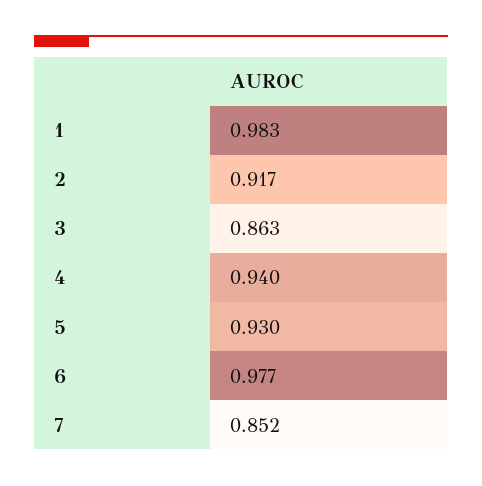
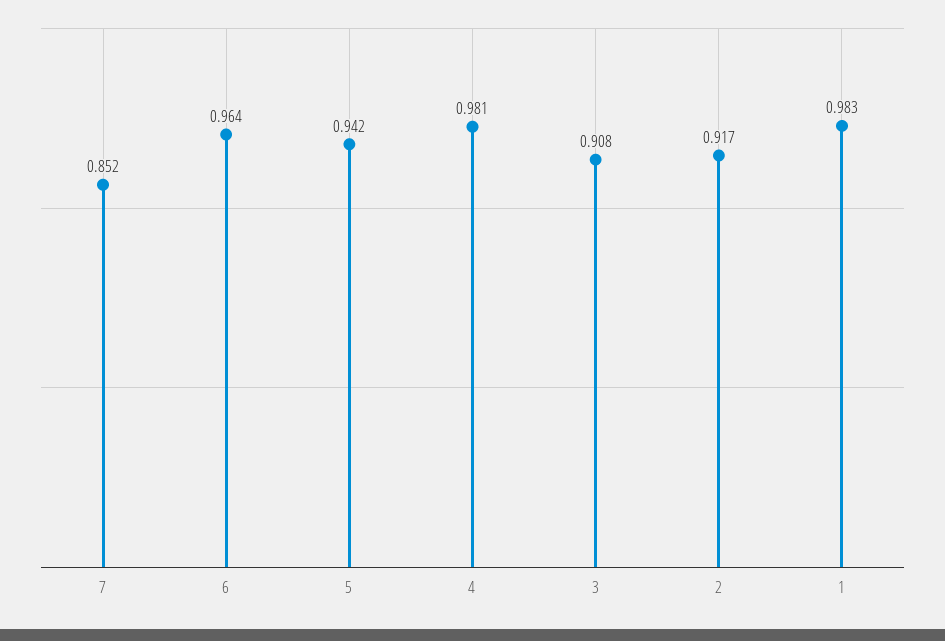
  {
    "1": 0.983,
    "2": 0.917,
-   "3": 0.863,
+   "3": 0.908,
-   "4": 0.94,
+   "4": 0.981,
-   "5": 0.93,
+   "5": 0.942,
-   "6": 0.977,
+   "6": 0.964,
    "7": 0.852
  }

